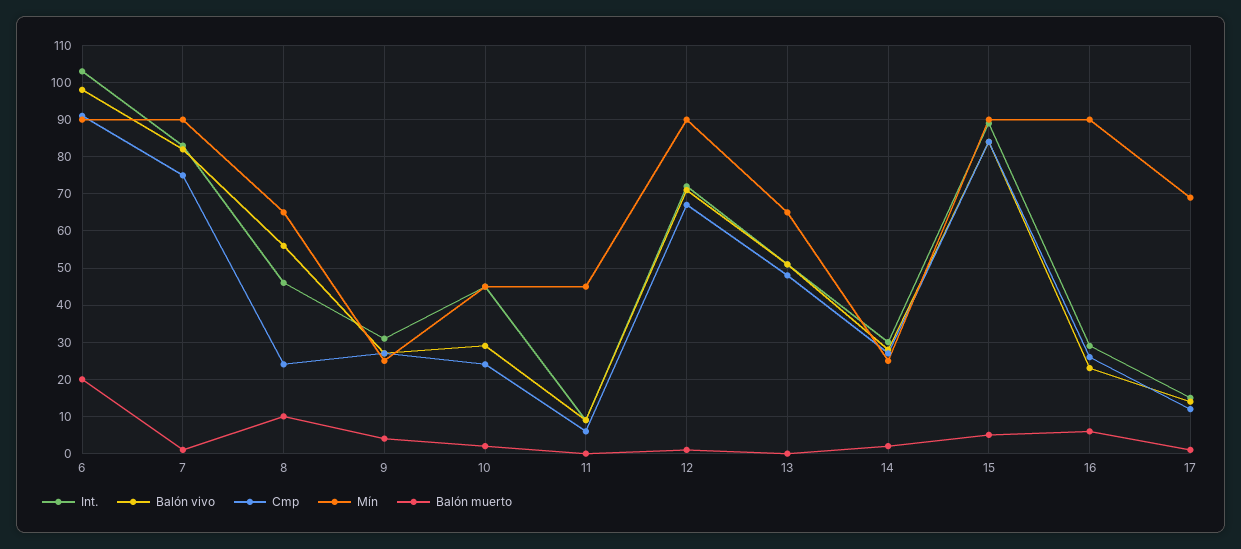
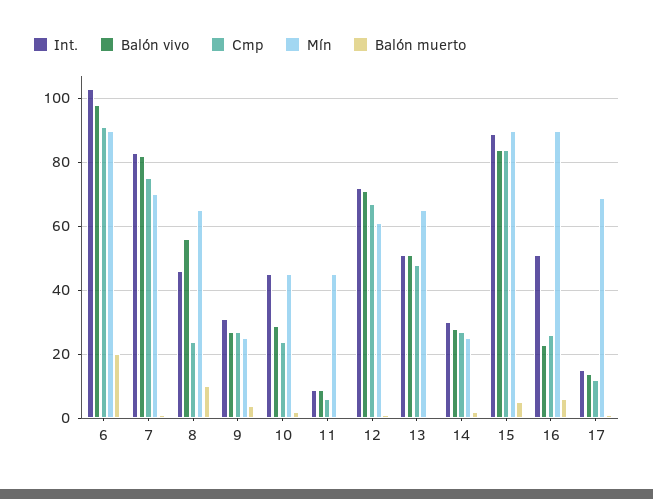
  {
    "Int.": {
      "6": 105,
      "7": 85,
      "8": 45,
      "9": 30,
      "10": 45,
      "11": 10,
      "12": 70,
      "13": 50,
      "14": 30,
      "15": 90,
-     "16": 30,
+     "16": 50,
      "17": 15
    },
    "Balón vivo": {
      "6": 100,
      "7": 80,
      "8": 55,
      "9": 25,
      "10": 30,
      "11": 10,
      "12": 70,
      "13": 50,
      "14": 30,
      "15": 85,
      "16": 25,
      "17": 15
    },
    "Cmp": {
      "6": 90,
      "7": 75,
      "8": 25,
      "9": 25,
      "10": 25,
      "11": 5,
      "12": 65,
      "13": 50,
      "14": 25,
      "15": 85,
      "16": 25,
      "17": 10
    },
    "Mín": {
      "6": 90,
-     "7": 90,
+     "7": 70,
      "8": 65,
      "9": 25,
      "10": 45,
      "11": 45,
-     "12": 90,
+     "12": 60,
      "13": 65,
      "14": 25,
      "15": 90,
      "16": 90,
      "17": 70
    },
    "Balón muerto": {
      "6": 20,
      "7": 0,
      "8": 10,
      "9": 5,
      "10": 0,
      "11": 0,
      "12": 0,
      "13": 0,
      "14": 0,
      "15": 5,
      "16": 5,
      "17": 0
    }
  }

